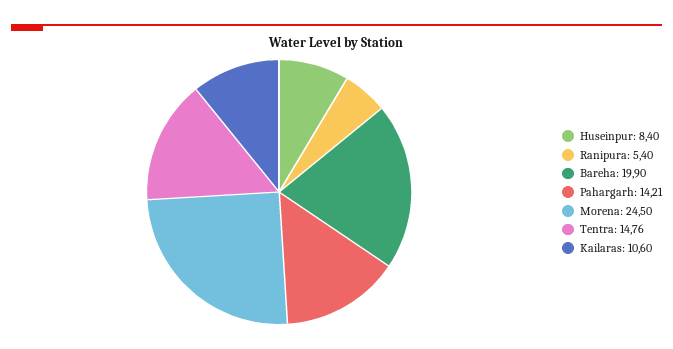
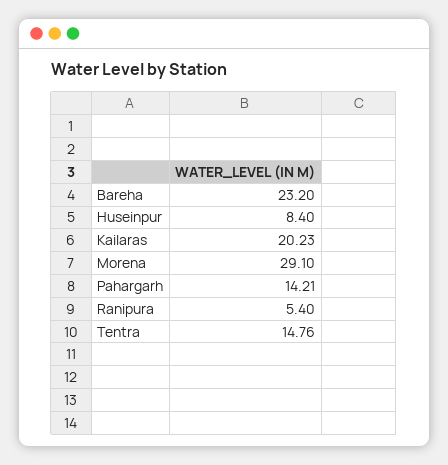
  {
    "Huseinpur": 8.4,
    "Ranipura": 5.4,
-   "Bareha": 19.9,
+   "Bareha": 23.2,
    "Pahargarh": 14.21,
-   "Morena": 24.5,
+   "Morena": 29.1,
    "Tentra": 14.76,
-   "Kailaras": 10.6
+   "Kailaras": 20.23
  }

